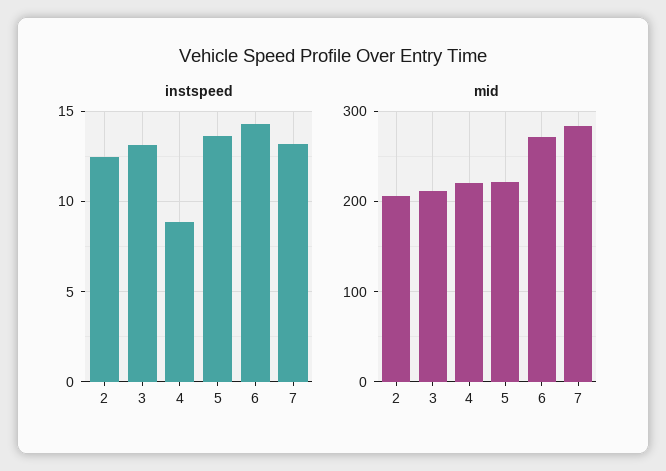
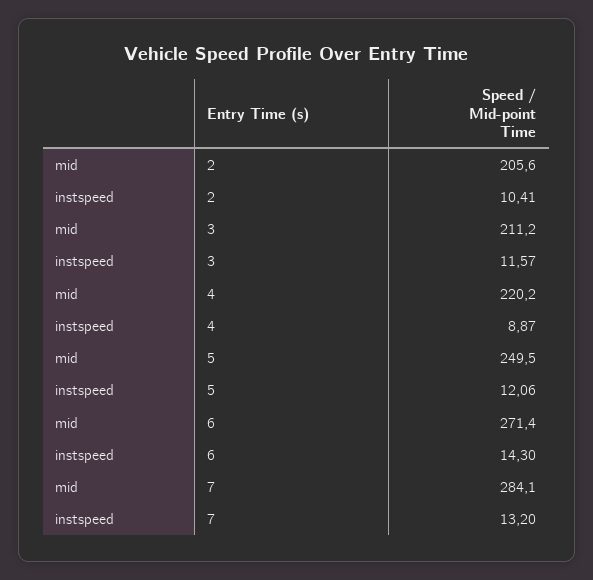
  {
    "instspeed": {
-     "2": 12.5,
+     "2": 10.41,
-     "3": 13,
+     "3": 11.57,
      "4": 8.87,
-     "5": 13.5,
+     "5": 12.06,
      "6": 14.3,
      "7": 13.2
    },
    "mid": {
      "2": 205.6,
      "3": 211.2,
      "4": 220.2,
-     "5": 220,
+     "5": 249.5,
      "6": 271.4,
      "7": 284.1
    }
  }

